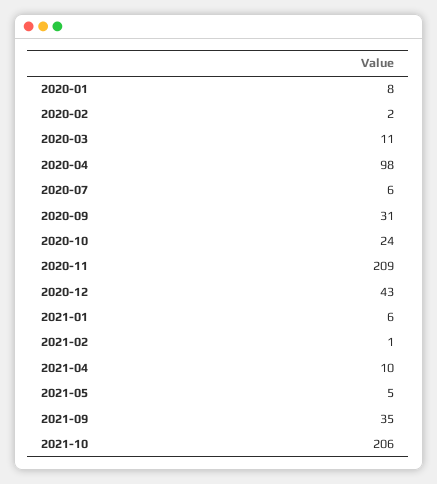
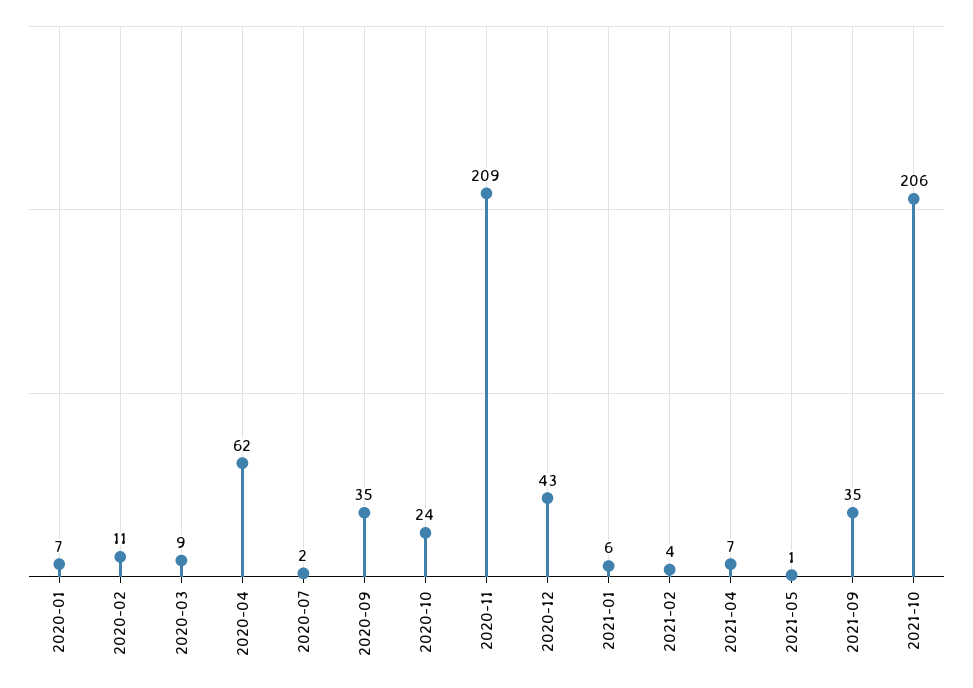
  {
-   "2020-01": 8,
+   "2020-01": 7,
-   "2020-02": 2,
+   "2020-02": 11,
-   "2020-03": 11,
+   "2020-03": 9,
-   "2020-04": 98,
+   "2020-04": 62,
-   "2020-07": 6,
+   "2020-07": 2,
-   "2020-09": 31,
+   "2020-09": 35,
    "2020-10": 24,
    "2020-11": 209,
    "2020-12": 43,
    "2021-01": 6,
-   "2021-02": 1,
+   "2021-02": 4,
-   "2021-04": 10,
+   "2021-04": 7,
-   "2021-05": 5,
+   "2021-05": 1,
    "2021-09": 35,
    "2021-10": 206
  }

